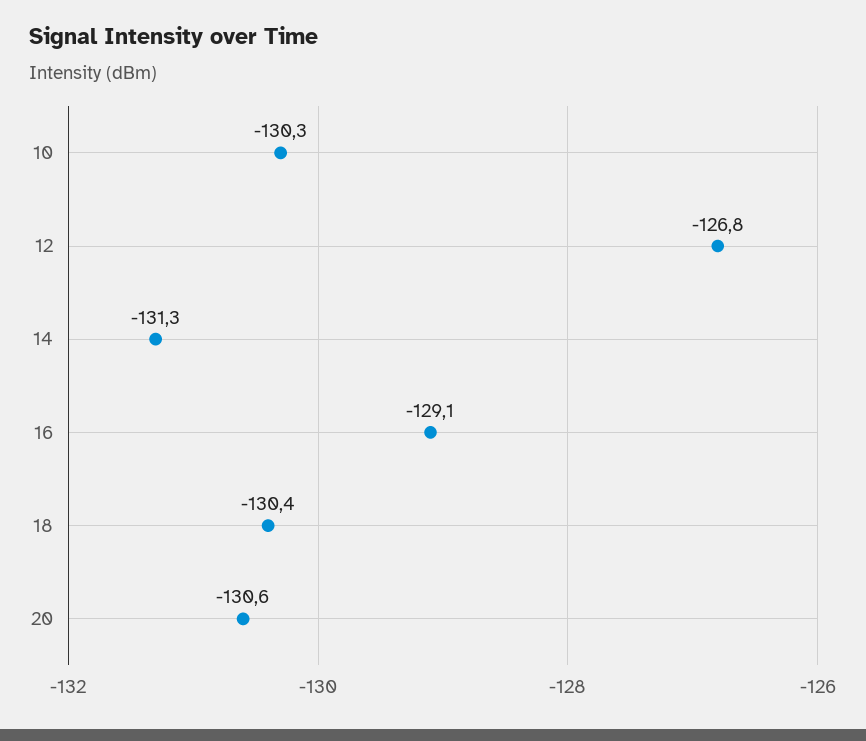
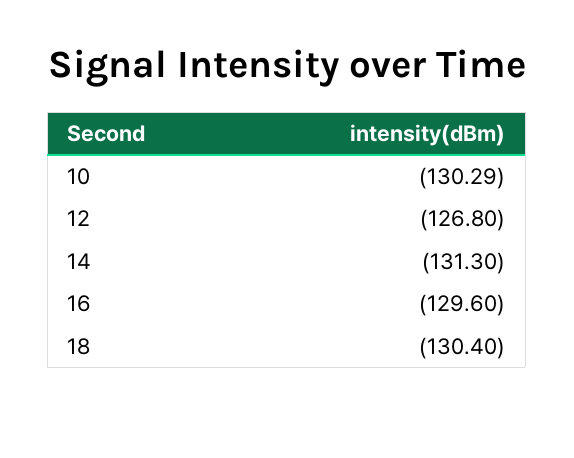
  {
    "10": -130.29,
    "12": -126.8,
    "14": -131.3,
-   "16": -129.1,
+   "16": -129.6,
-   "18": -130.4,
+   "18": -130.4
-   "20": -130.6
  }

